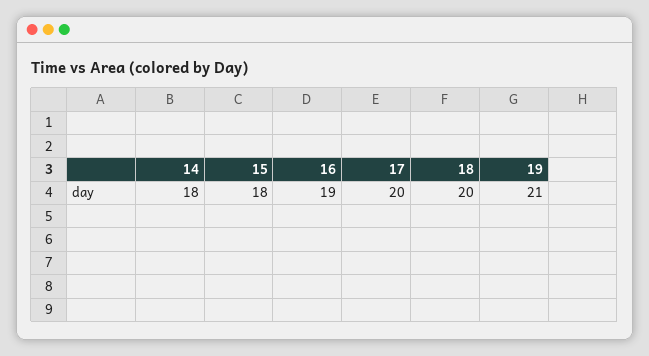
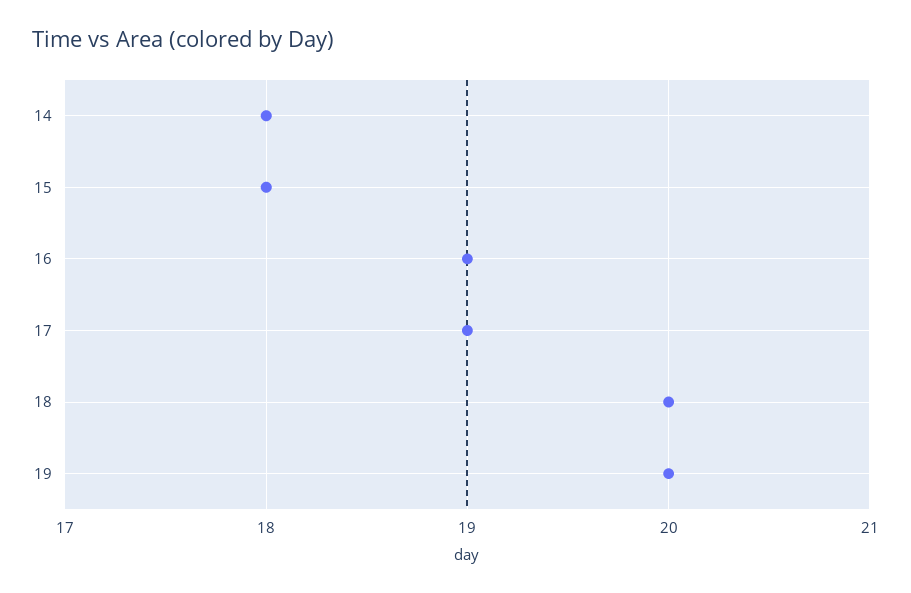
  {
    "14": 18,
    "15": 18,
    "16": 19,
-   "17": 20,
+   "17": 19,
    "18": 20,
-   "19": 21
+   "19": 20
  }

